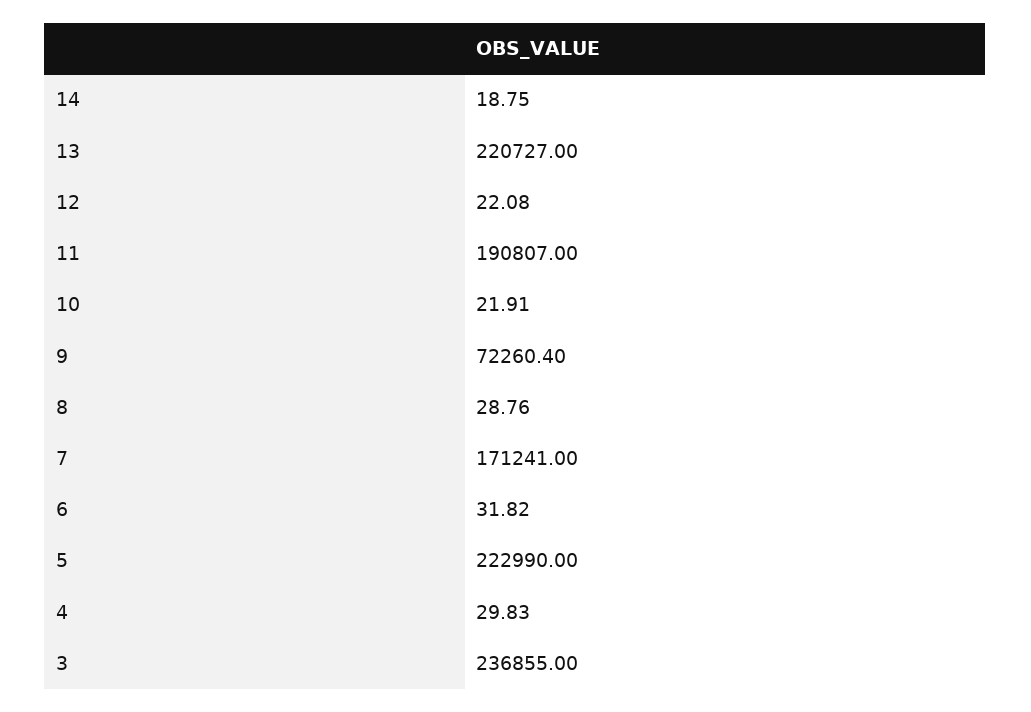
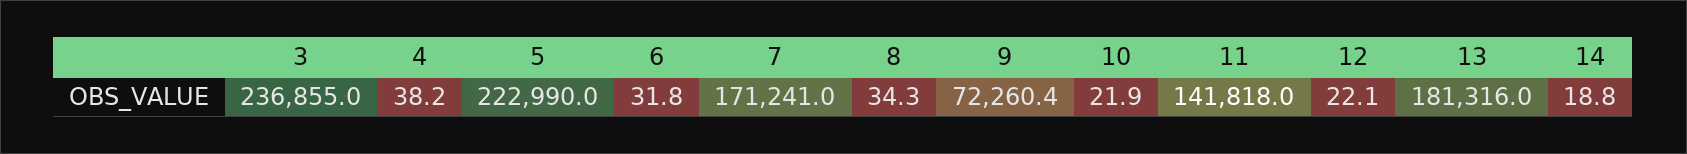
  {
    "14": 18.75,
-   "13": 220727,
+   "13": 181316,
    "12": 22.08,
-   "11": 190807,
+   "11": 141818,
    "10": 21.91,
    "9": 72260.4,
-   "8": 28.76,
+   "8": 34.3,
    "7": 171241,
    "6": 31.82,
    "5": 222990,
-   "4": 29.83,
+   "4": 38.2,
    "3": 236855
  }

